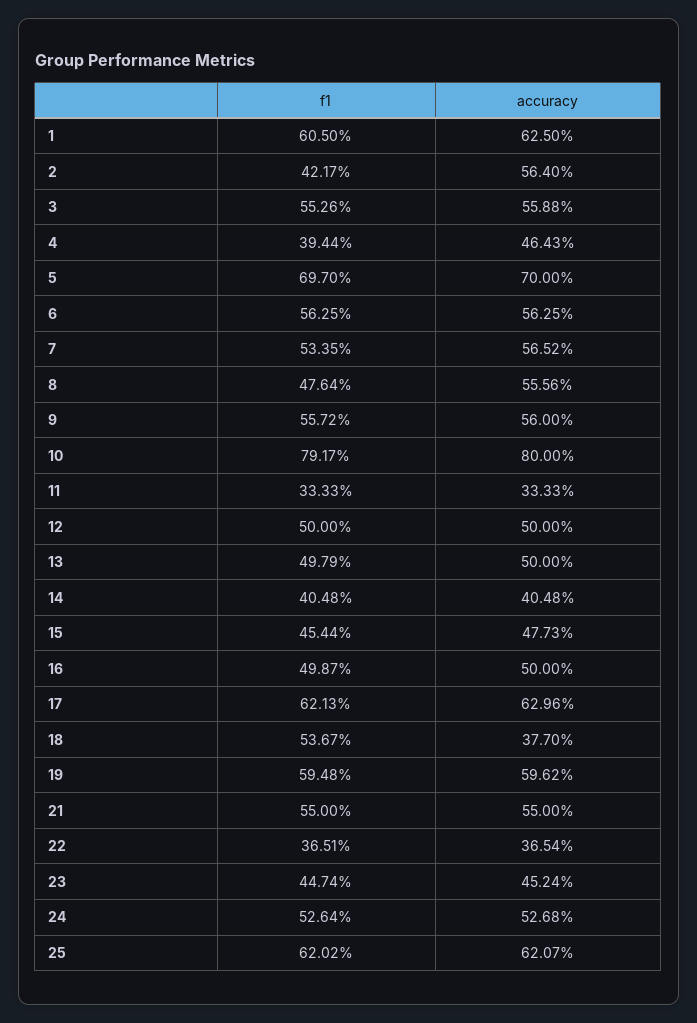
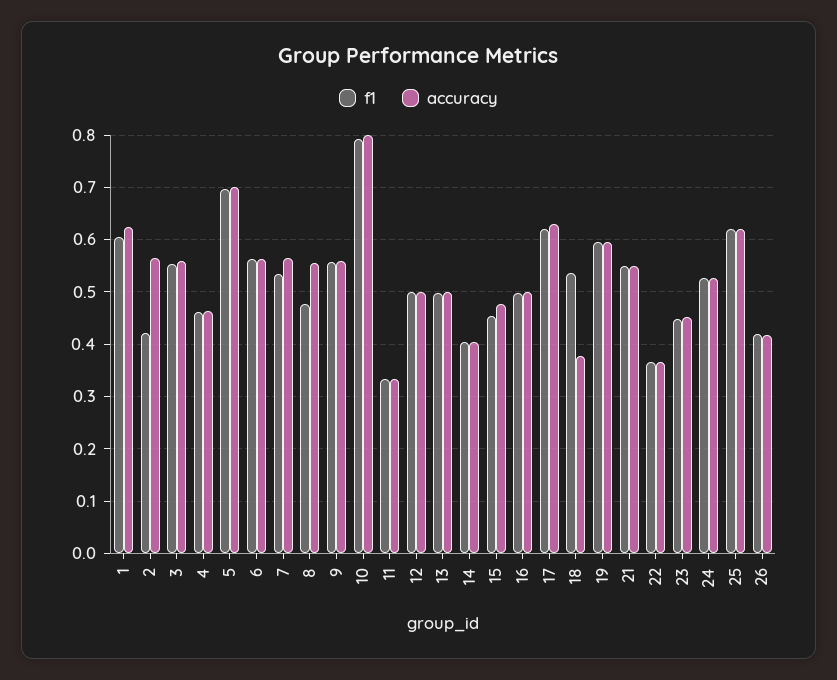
  {
    "f1": {
      "1": 0.605,
      "2": 0.4217,
      "3": 0.5526,
-     "4": 0.3944,
+     "4": 0.46,
      "5": 0.697,
      "6": 0.5625,
      "7": 0.5335,
      "8": 0.4764,
      "9": 0.5572,
      "10": 0.7917,
      "11": 0.3333,
      "12": 0.5,
      "13": 0.4979,
      "14": 0.4048,
      "15": 0.4544,
      "16": 0.4987,
      "17": 0.6213,
      "18": 0.5367,
      "19": 0.5948,
      "21": 0.55,
      "22": 0.3651,
      "23": 0.4474,
      "24": 0.5264,
-     "25": 0.6202
+     "25": 0.6202,
+     "26": 0.42
    },
    "accuracy": {
      "1": 0.625,
      "2": 0.564,
      "3": 0.5588,
      "4": 0.4643,
      "5": 0.7,
      "6": 0.5625,
      "7": 0.5652,
      "8": 0.5556,
      "9": 0.56,
      "10": 0.8,
      "11": 0.3333,
      "12": 0.5,
      "13": 0.5,
      "14": 0.4048,
      "15": 0.4773,
      "16": 0.5,
      "17": 0.6296,
      "18": 0.377,
      "19": 0.5962,
      "21": 0.55,
      "22": 0.3654,
      "23": 0.4524,
      "24": 0.5268,
-     "25": 0.6207
+     "25": 0.6207,
+     "26": 0.42
    }
  }

